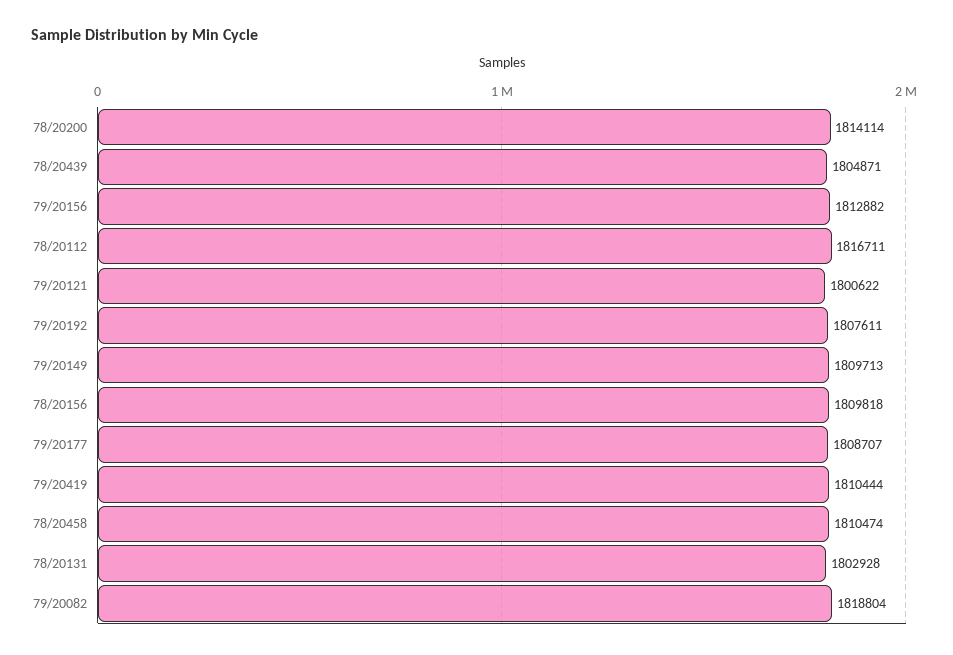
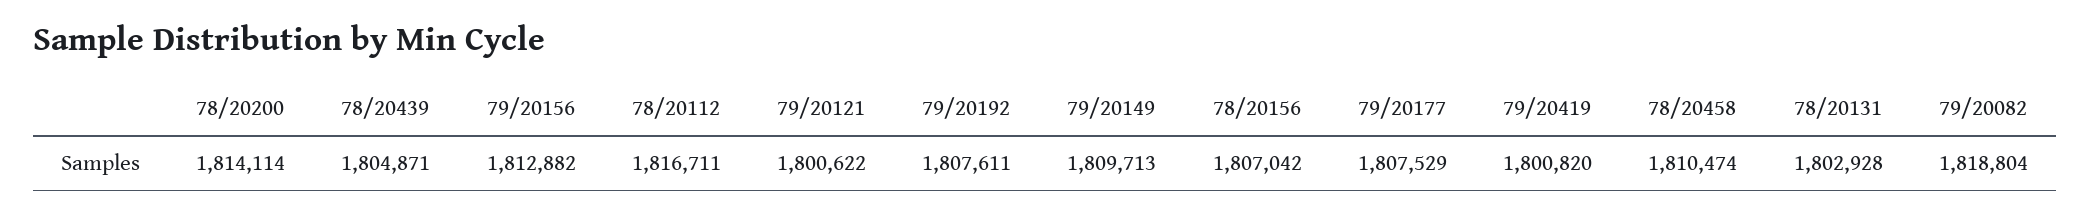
  {
    "78/20200": 1814114,
    "78/20439": 1804871,
    "79/20156": 1812882,
    "78/20112": 1816711,
    "79/20121": 1800622,
    "79/20192": 1807611,
    "79/20149": 1809713,
-   "78/20156": 1809818,
+   "78/20156": 1807042,
-   "79/20177": 1808707,
+   "79/20177": 1807529,
-   "79/20419": 1810444,
+   "79/20419": 1800820,
    "78/20458": 1810474,
    "78/20131": 1802928,
    "79/20082": 1818804
  }

